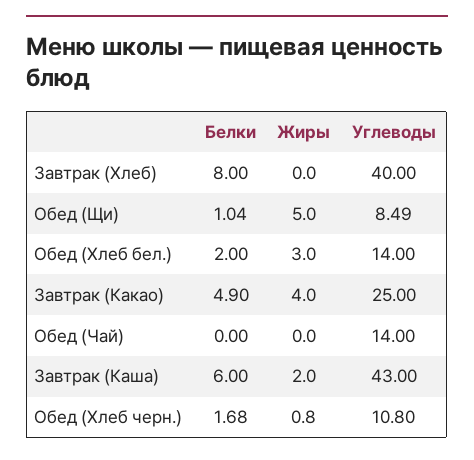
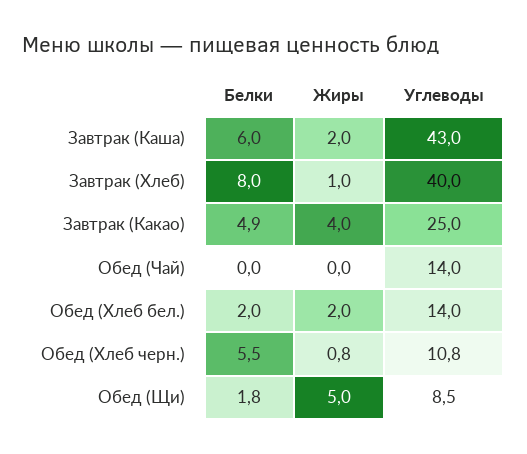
  {
    "Белки": {
      "Завтрак (Хлеб)": 8,
-     "Обед (Щи)": 1.04,
+     "Обед (Щи)": 1.8,
      "Обед (Хлеб бел.)": 2,
      "Завтрак (Какао)": 4.9,
      "Обед (Чай)": 0,
      "Завтрак (Каша)": 6,
-     "Обед (Хлеб черн.)": 1.68
+     "Обед (Хлеб черн.)": 5.5
    },
    "Жиры": {
-     "Завтрак (Хлеб)": 0,
+     "Завтрак (Хлеб)": 1,
      "Обед (Щи)": 5,
-     "Обед (Хлеб бел.)": 3,
+     "Обед (Хлеб бел.)": 2,
      "Завтрак (Какао)": 4,
      "Обед (Чай)": 0,
      "Завтрак (Каша)": 2,
      "Обед (Хлеб черн.)": 0.8
    },
    "Углеводы": {
      "Завтрак (Хлеб)": 40,
      "Обед (Щи)": 8.49,
      "Обед (Хлеб бел.)": 14,
      "Завтрак (Какао)": 25,
      "Обед (Чай)": 14,
      "Завтрак (Каша)": 43,
      "Обед (Хлеб черн.)": 10.8
    }
  }

